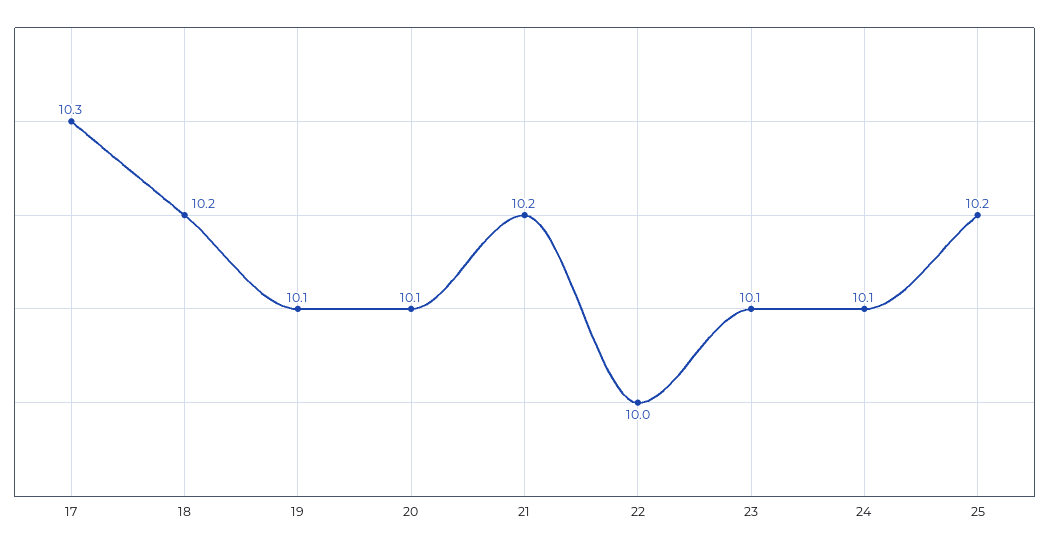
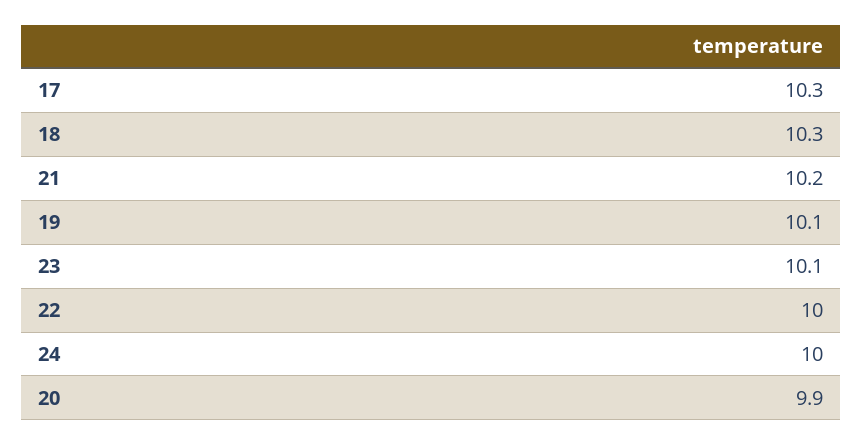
  {
    "17": 10.3,
-   "18": 10.2,
+   "18": 10.3,
    "19": 10.1,
-   "20": 10.1,
+   "20": 9.9,
    "21": 10.2,
    "22": 10,
    "23": 10.1,
-   "24": 10.1,
+   "24": 10
-   "25": 10.2
  }

